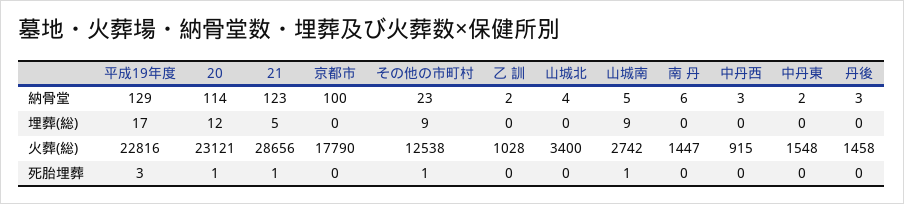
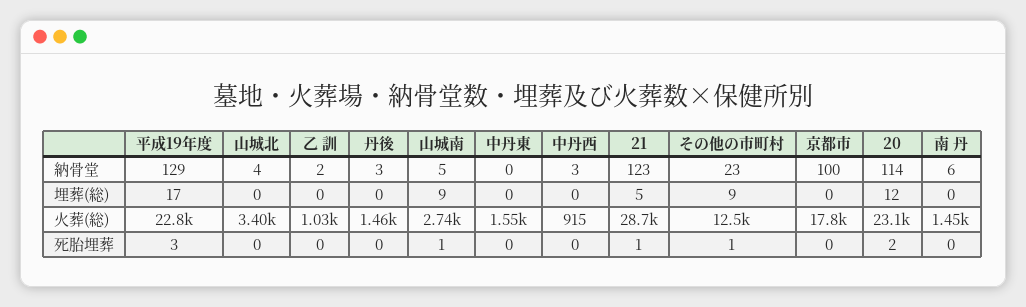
  {
    "平成19年度": {
      "納骨堂": 129,
      "埋葬(総)": 17,
      "火葬(総)": 22816,
      "死胎埋葬": 3
    },
    "20": {
      "納骨堂": 114,
      "埋葬(総)": 12,
      "火葬(総)": 23121,
-     "死胎埋葬": 1
+     "死胎埋葬": 2
    },
    "21": {
      "納骨堂": 123,
      "埋葬(総)": 5,
      "火葬(総)": 28656,
      "死胎埋葬": 1
    },
    "京都市": {
      "納骨堂": 100,
      "埋葬(総)": 0,
      "火葬(総)": 17790,
      "死胎埋葬": 0
    },
    "その他の市町村": {
      "納骨堂": 23,
      "埋葬(総)": 9,
      "火葬(総)": 12538,
      "死胎埋葬": 1
    },
    "乙 訓": {
      "納骨堂": 2,
      "埋葬(総)": 0,
      "火葬(総)": 1028,
      "死胎埋葬": 0
    },
    "山城北": {
      "納骨堂": 4,
      "埋葬(総)": 0,
      "火葬(総)": 3400,
      "死胎埋葬": 0
    },
    "山城南": {
      "納骨堂": 5,
      "埋葬(総)": 9,
      "火葬(総)": 2742,
      "死胎埋葬": 1
    },
    "南 丹": {
      "納骨堂": 6,
      "埋葬(総)": 0,
      "火葬(総)": 1447,
      "死胎埋葬": 0
    },
    "中丹西": {
      "納骨堂": 3,
      "埋葬(総)": 0,
      "火葬(総)": 915,
      "死胎埋葬": 0
    },
    "中丹東": {
-     "納骨堂": 2,
+     "納骨堂": 0,
      "埋葬(総)": 0,
      "火葬(総)": 1548,
      "死胎埋葬": 0
    },
    "丹後": {
      "納骨堂": 3,
      "埋葬(総)": 0,
      "火葬(総)": 1458,
      "死胎埋葬": 0
    }
  }

